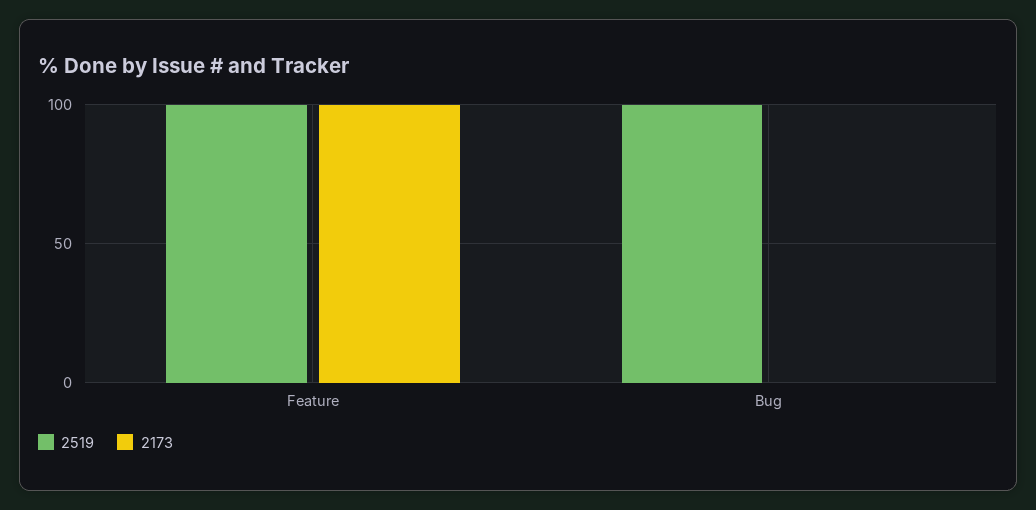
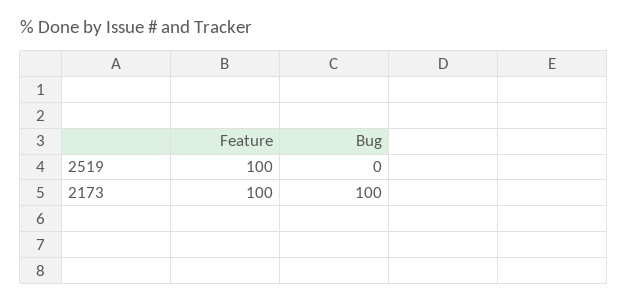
  {
    "2519": {
      "Feature": 100,
-     "Bug": 100
+     "Bug": 0
    },
    "2173": {
      "Feature": 100,
-     "Bug": 0
+     "Bug": 100
    }
  }

